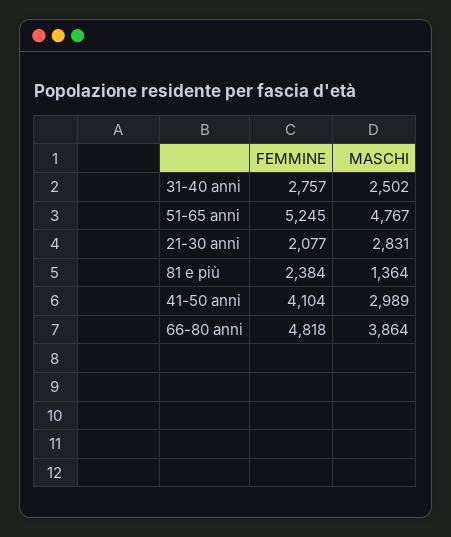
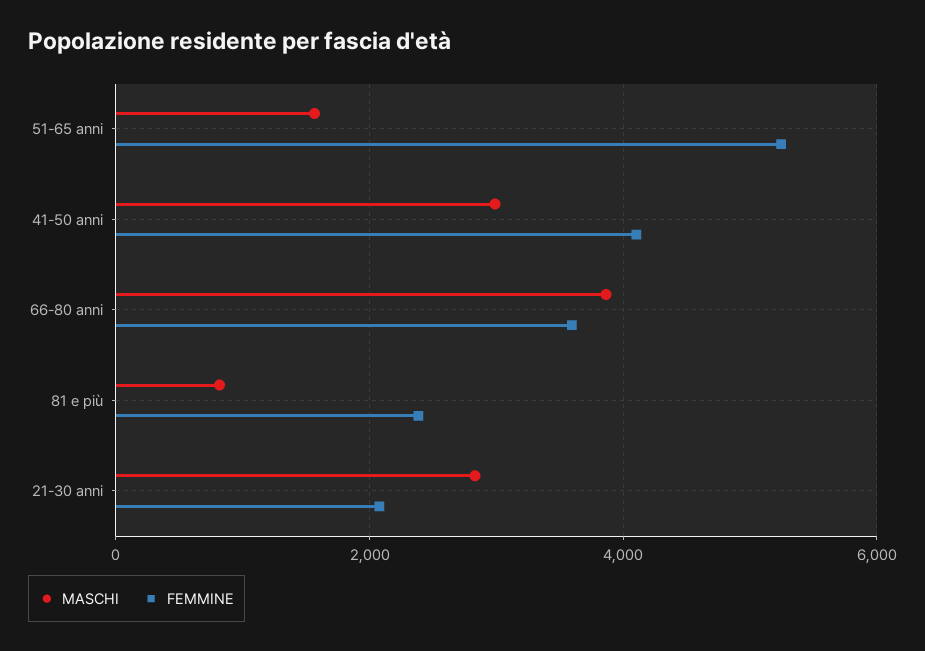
  {
    "FEMMINE": {
-     "31-40 anni": 2757,
      "51-65 anni": 5245,
      "21-30 anni": 2077,
      "81 e più": 2384,
      "41-50 anni": 4104,
-     "66-80 anni": 4818
+     "66-80 anni": 3600
    },
    "MASCHI": {
-     "31-40 anni": 2502,
-     "51-65 anni": 4767,
+     "51-65 anni": 1600,
      "21-30 anni": 2831,
-     "81 e più": 1364,
+     "81 e più": 800,
      "41-50 anni": 2989,
      "66-80 anni": 3864
    }
  }

